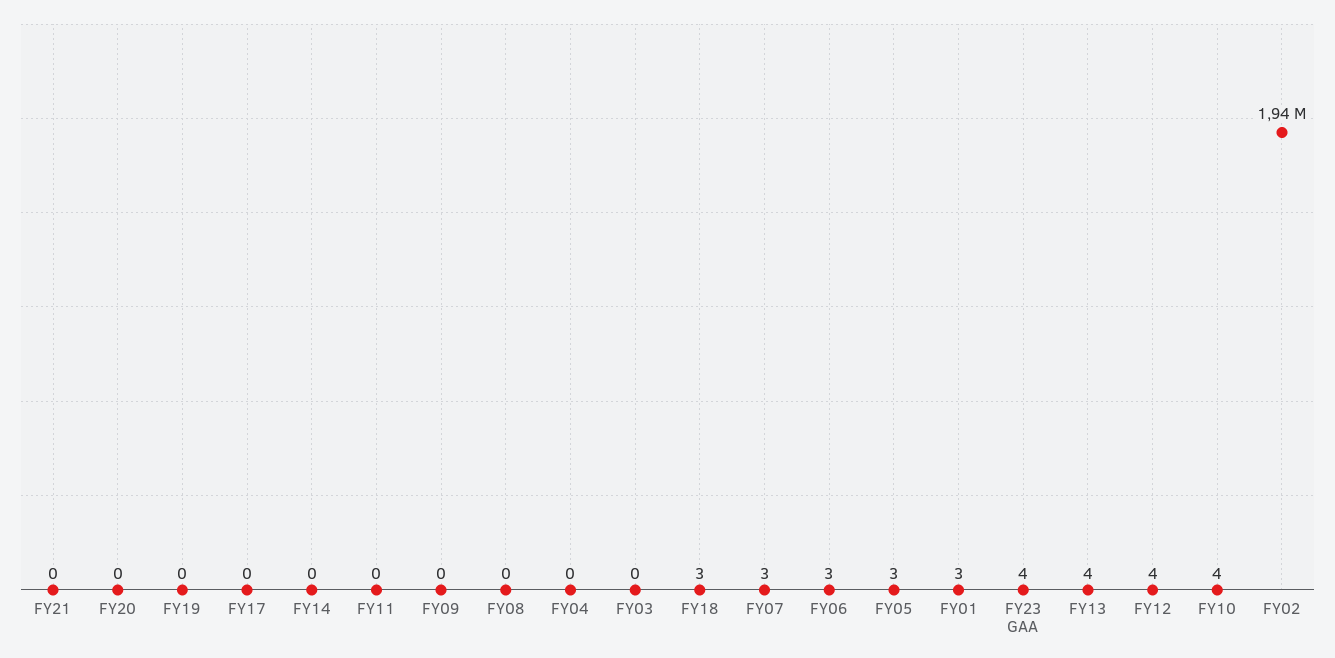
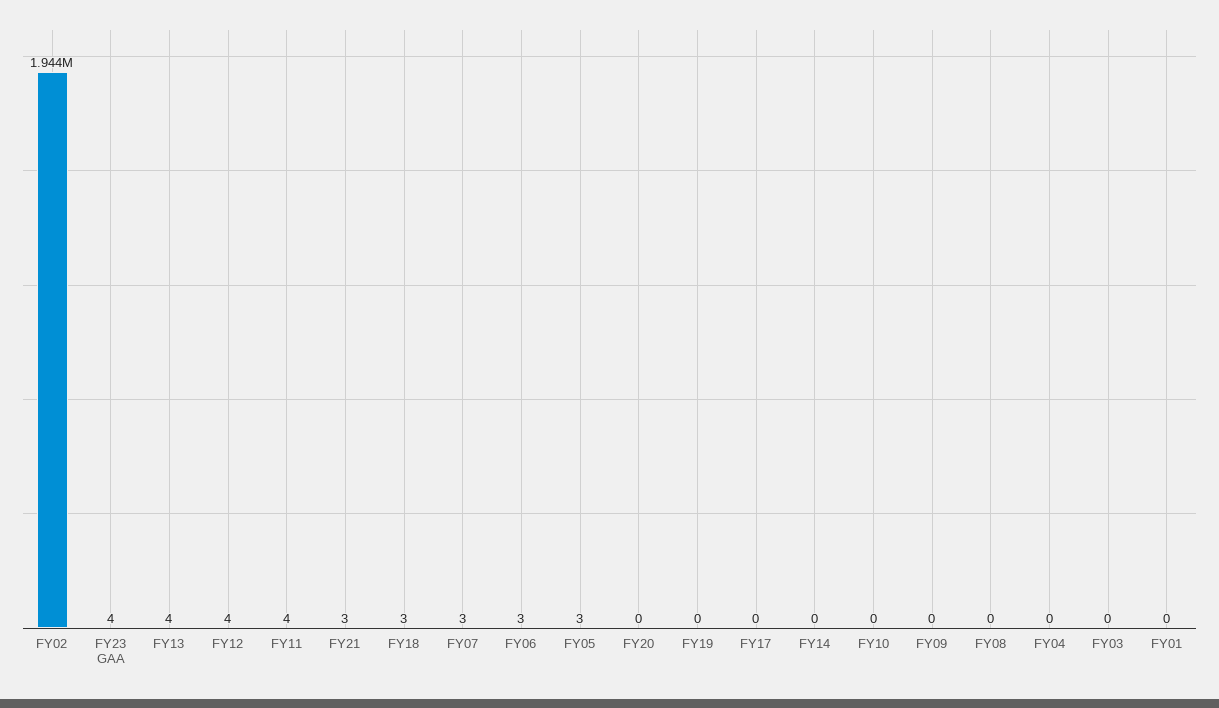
  {
-   "FY21": 0,
+   "FY21": 3,
    "FY20": 0,
    "FY19": 0,
    "FY17": 0,
    "FY14": 0,
-   "FY11": 0,
+   "FY11": 4,
    "FY09": 0,
    "FY08": 0,
    "FY04": 0,
    "FY03": 0,
    "FY18": 3,
    "FY07": 3,
    "FY06": 3,
    "FY05": 3,
-   "FY01": 3,
+   "FY01": 0,
    "FY23 GAA": 4,
    "FY13": 4,
    "FY12": 4,
-   "FY10": 4,
+   "FY10": 0,
    "FY02": 1944000
  }

